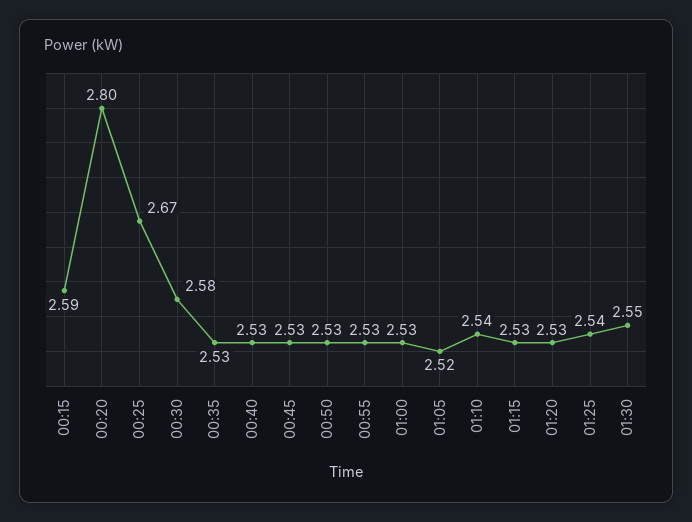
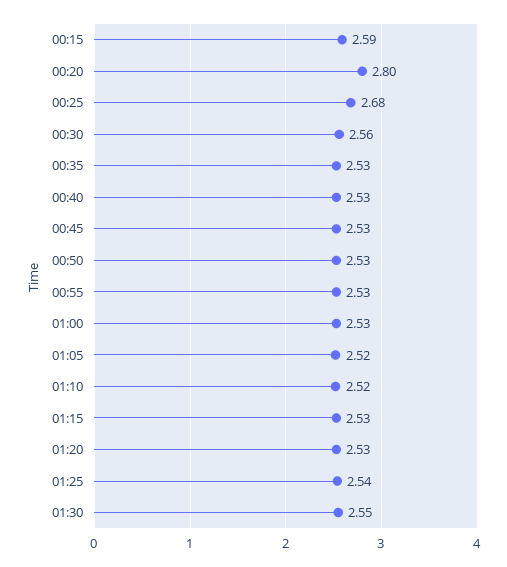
  {
    "00:15": 2.59,
    "00:20": 2.8,
-   "00:25": 2.67,
+   "00:25": 2.68,
-   "00:30": 2.58,
+   "00:30": 2.56,
    "00:35": 2.53,
    "00:40": 2.53,
    "00:45": 2.53,
    "00:50": 2.53,
    "00:55": 2.53,
    "01:00": 2.53,
    "01:05": 2.52,
-   "01:10": 2.54,
+   "01:10": 2.52,
    "01:15": 2.53,
    "01:20": 2.53,
    "01:25": 2.54,
    "01:30": 2.55
  }

